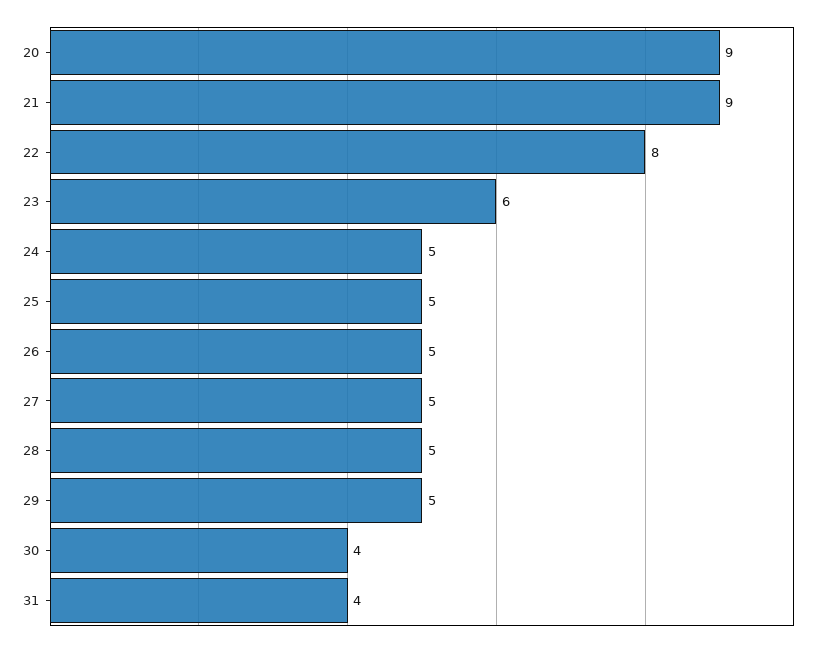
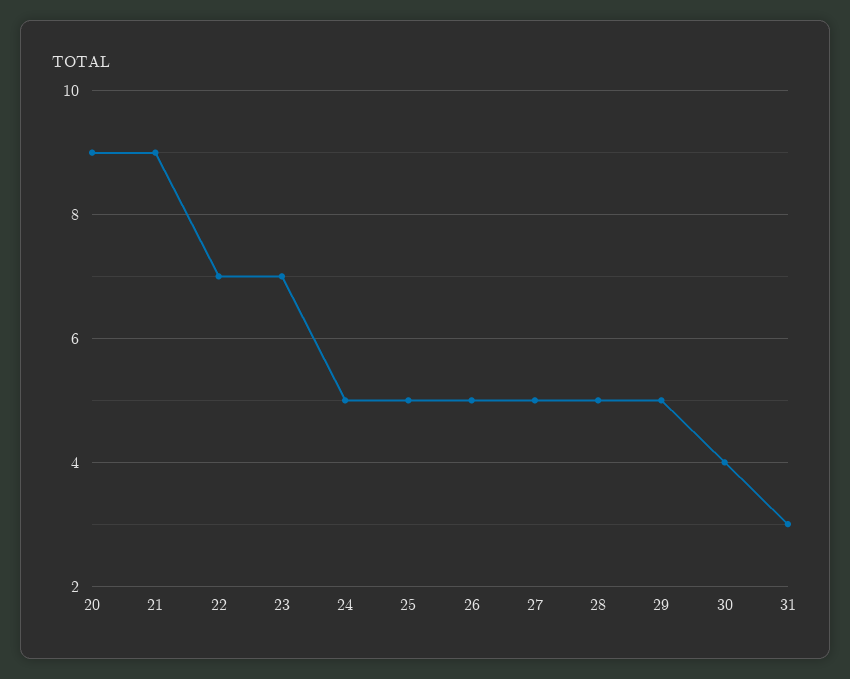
  {
    "20": 9,
    "21": 9,
-   "22": 8,
+   "22": 7,
-   "23": 6,
+   "23": 7,
    "24": 5,
    "25": 5,
    "26": 5,
    "27": 5,
    "28": 5,
    "29": 5,
    "30": 4,
-   "31": 4
+   "31": 3
  }

